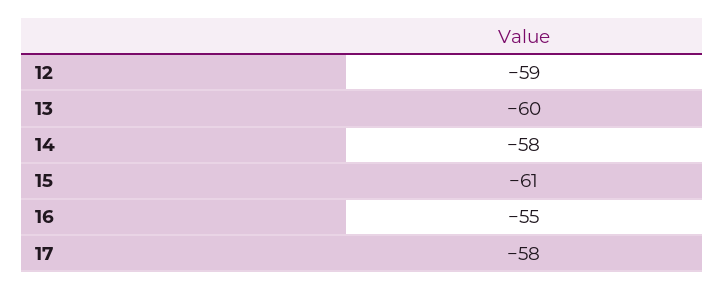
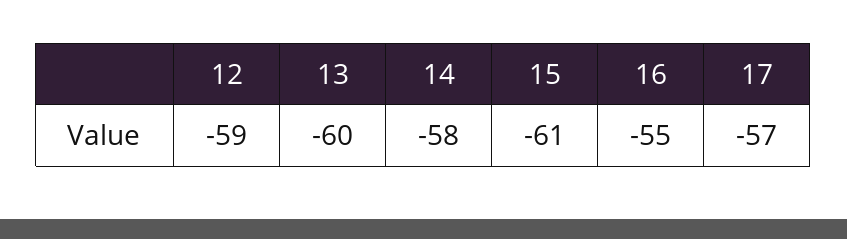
  {
    "12": -59,
    "13": -60,
    "14": -58,
    "15": -61,
    "16": -55,
-   "17": -58
+   "17": -57
  }

